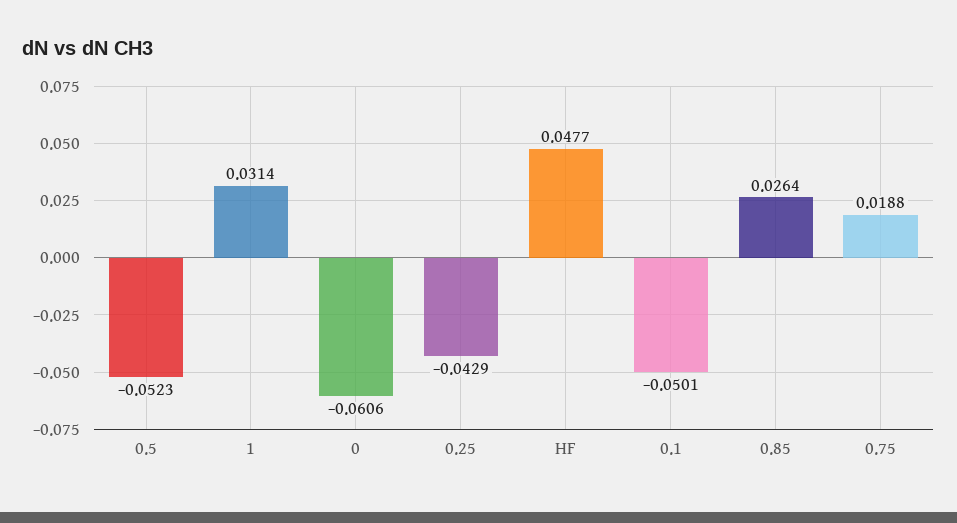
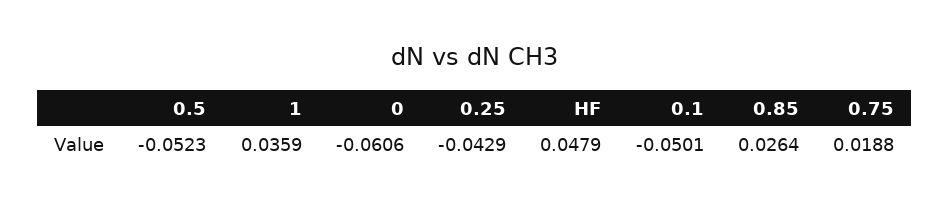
  {
    "0.5": -0.0523,
-   "1": 0.0314,
+   "1": 0.0359,
    "0": -0.0606,
    "0.25": -0.0429,
-   "HF": 0.0477,
+   "HF": 0.0479,
    "0.1": -0.0501,
    "0.85": 0.0264,
    "0.75": 0.0188
  }

